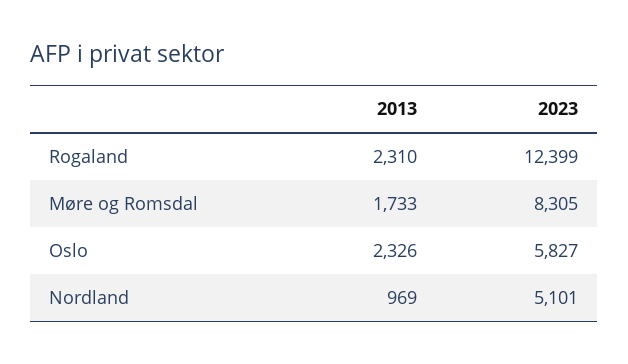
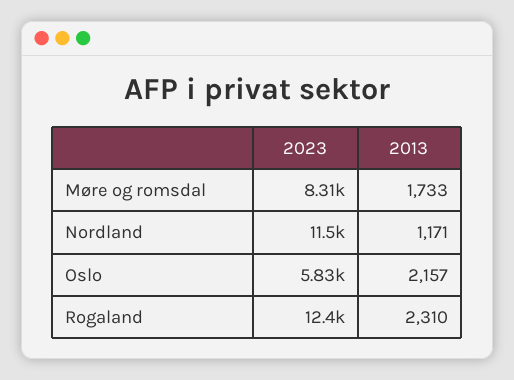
  {
    "2013": {
      "Rogaland": 2310,
      "Møre og Romsdal": 1733,
-     "Oslo": 2326,
+     "Oslo": 2157,
-     "Nordland": 969
+     "Nordland": 1171
    },
    "2023": {
      "Rogaland": 12399,
      "Møre og Romsdal": 8305,
      "Oslo": 5827,
-     "Nordland": 5101
+     "Nordland": 11500
    }
  }

